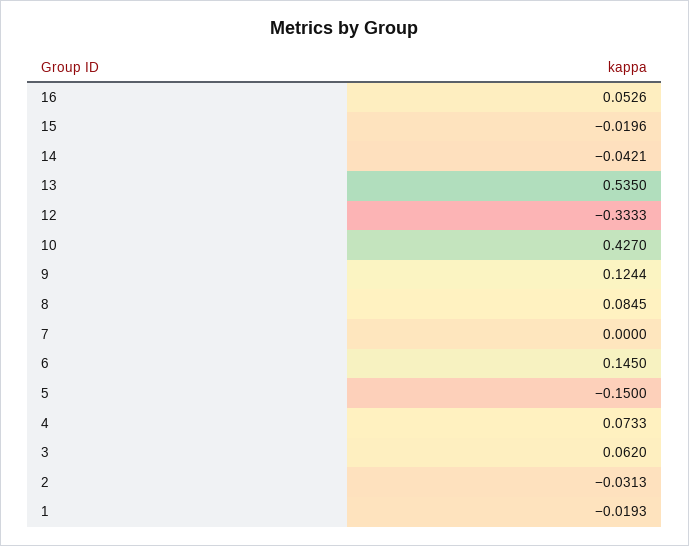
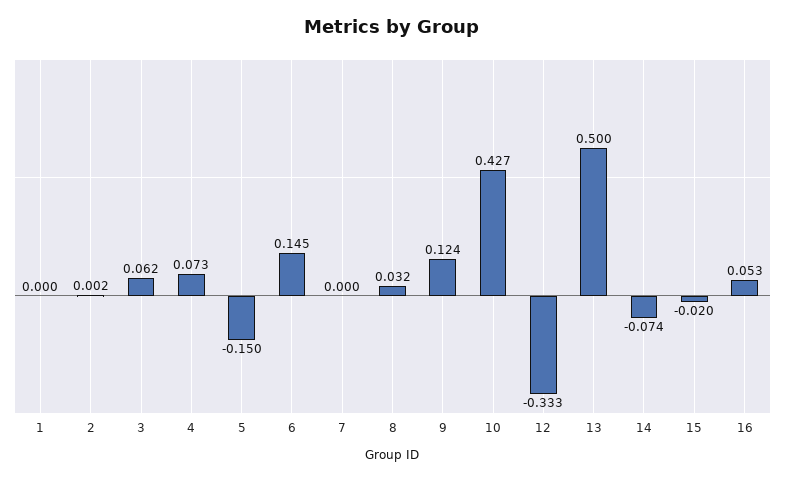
  {
    "16": 0.0526,
    "15": -0.0196,
-   "14": -0.0421,
+   "14": -0.074,
-   "13": 0.535,
+   "13": 0.5,
    "12": -0.3333,
    "10": 0.427,
    "9": 0.1244,
-   "8": 0.0845,
+   "8": 0.032,
    "7": 0,
    "6": 0.145,
    "5": -0.15,
    "4": 0.0733,
    "3": 0.062,
-   "2": -0.0313,
+   "2": 0.002,
-   "1": -0.0193
+   "1": 0
  }

